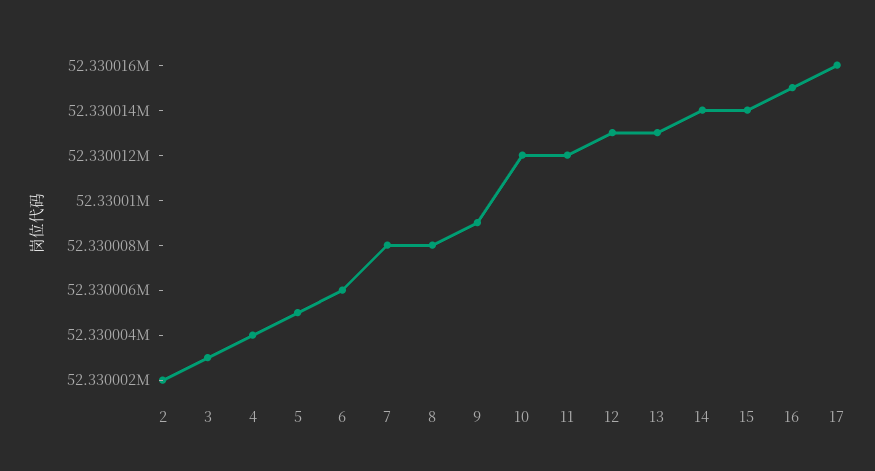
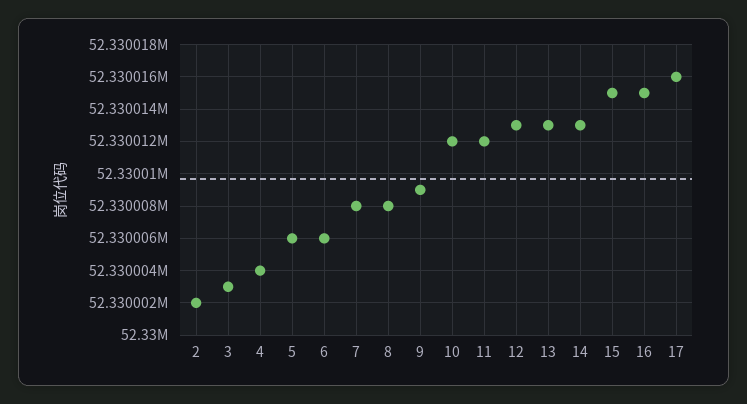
  {
    "2": 52330002,
    "3": 52330003,
    "4": 52330004,
-   "5": 52330005,
+   "5": 52330006,
    "6": 52330006,
    "7": 52330008,
    "8": 52330008,
    "9": 52330009,
    "10": 52330012,
    "11": 52330012,
    "12": 52330013,
    "13": 52330013,
-   "14": 52330014,
+   "14": 52330013,
-   "15": 52330014,
+   "15": 52330015,
    "16": 52330015,
    "17": 52330016
  }

